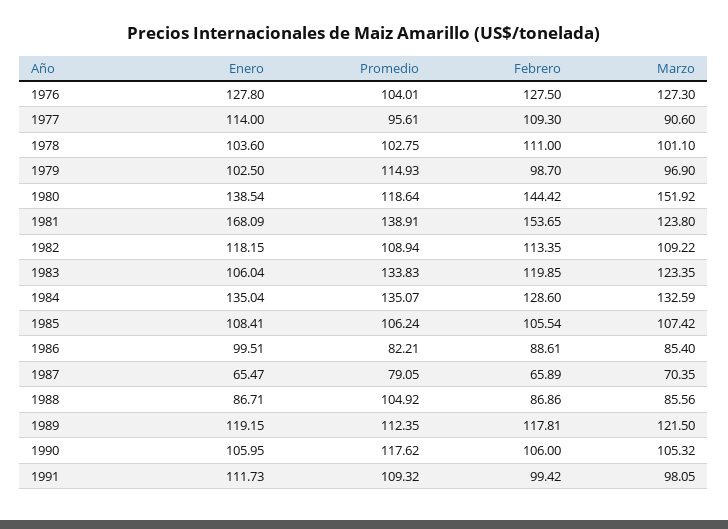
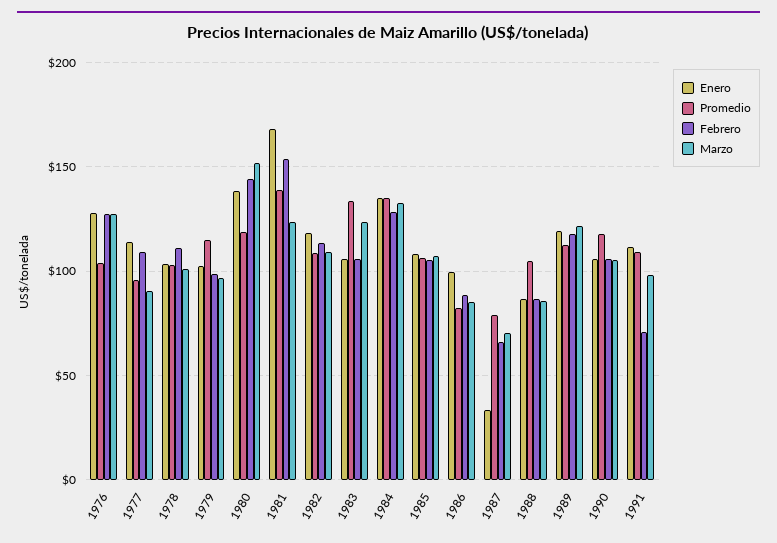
  {
    "Enero": {
      "1976": 127.8,
      "1977": 114,
      "1978": 103.6,
      "1979": 102.5,
      "1980": 138.54,
      "1981": 168.09,
      "1982": 118.15,
      "1983": 106.04,
      "1984": 135.04,
      "1985": 108.41,
      "1986": 99.51,
-     "1987": 65.47,
+     "1987": 35,
      "1988": 86.71,
      "1989": 119.15,
      "1990": 105.95,
      "1991": 111.73
    },
    "Promedio": {
      "1976": 104.01,
      "1977": 95.61,
      "1978": 102.75,
      "1979": 114.93,
      "1980": 118.64,
      "1981": 138.91,
      "1982": 108.94,
      "1983": 133.83,
      "1984": 135.07,
      "1985": 106.24,
      "1986": 82.21,
      "1987": 79.05,
      "1988": 104.92,
      "1989": 112.35,
      "1990": 117.62,
      "1991": 109.32
    },
    "Febrero": {
      "1976": 127.5,
      "1977": 109.3,
      "1978": 111,
      "1979": 98.7,
      "1980": 144.42,
      "1981": 153.65,
      "1982": 113.35,
-     "1983": 119.85,
+     "1983": 105,
      "1984": 128.6,
      "1985": 105.54,
      "1986": 88.61,
      "1987": 65.89,
      "1988": 86.86,
      "1989": 117.81,
      "1990": 106,
-     "1991": 99.42
+     "1991": 70
    },
    "Marzo": {
      "1976": 127.3,
      "1977": 90.6,
      "1978": 101.1,
      "1979": 96.9,
      "1980": 151.92,
      "1981": 123.8,
      "1982": 109.22,
      "1983": 123.35,
      "1984": 132.59,
      "1985": 107.42,
      "1986": 85.4,
      "1987": 70.35,
      "1988": 85.56,
      "1989": 121.5,
      "1990": 105.32,
      "1991": 98.05
    }
  }

